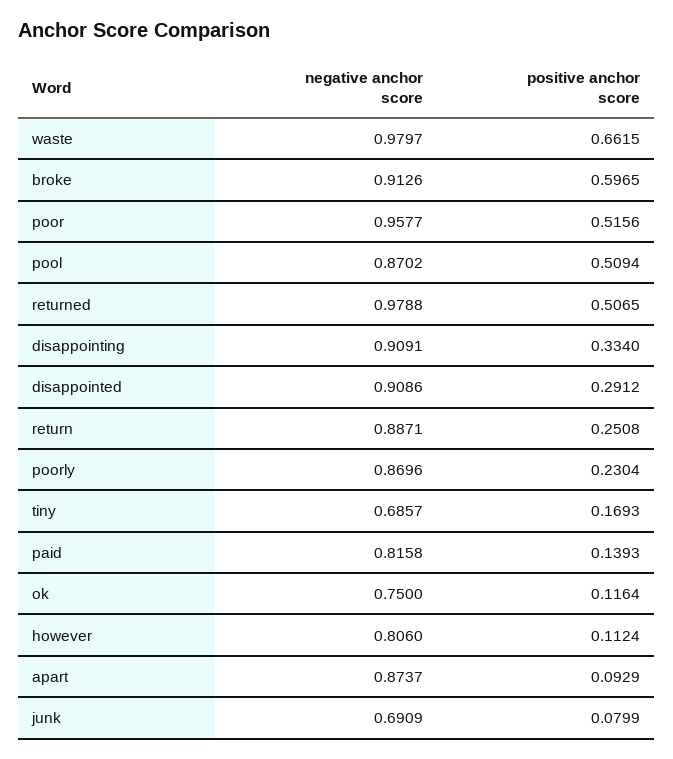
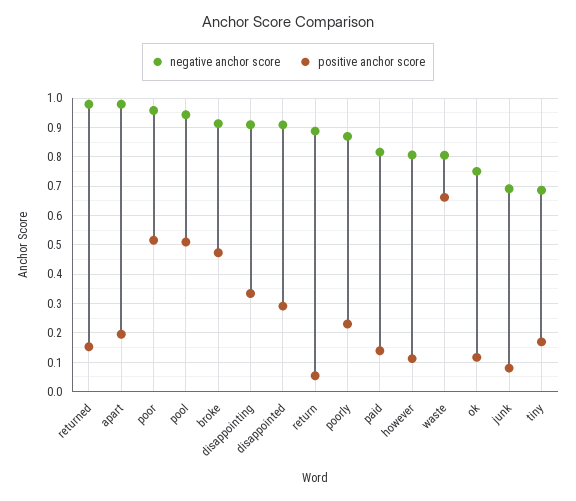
  {
    "negative anchor score": {
-     "waste": 0.9797,
+     "waste": 0.8,
      "broke": 0.9126,
      "poor": 0.9577,
-     "pool": 0.8702,
+     "pool": 0.95,
      "returned": 0.9788,
      "disappointing": 0.9091,
      "disappointed": 0.9086,
      "return": 0.8871,
      "poorly": 0.8696,
      "tiny": 0.6857,
      "paid": 0.8158,
      "ok": 0.75,
      "however": 0.806,
-     "apart": 0.8737,
+     "apart": 0.975,
      "junk": 0.6909
    },
    "positive anchor score": {
      "waste": 0.6615,
-     "broke": 0.5965,
+     "broke": 0.475,
      "poor": 0.5156,
      "pool": 0.5094,
-     "returned": 0.5065,
+     "returned": 0.15,
      "disappointing": 0.334,
      "disappointed": 0.2912,
-     "return": 0.2508,
+     "return": 0.05,
      "poorly": 0.2304,
      "tiny": 0.1693,
      "paid": 0.1393,
      "ok": 0.1164,
      "however": 0.1124,
-     "apart": 0.0929,
+     "apart": 0.2,
      "junk": 0.0799
    }
  }

